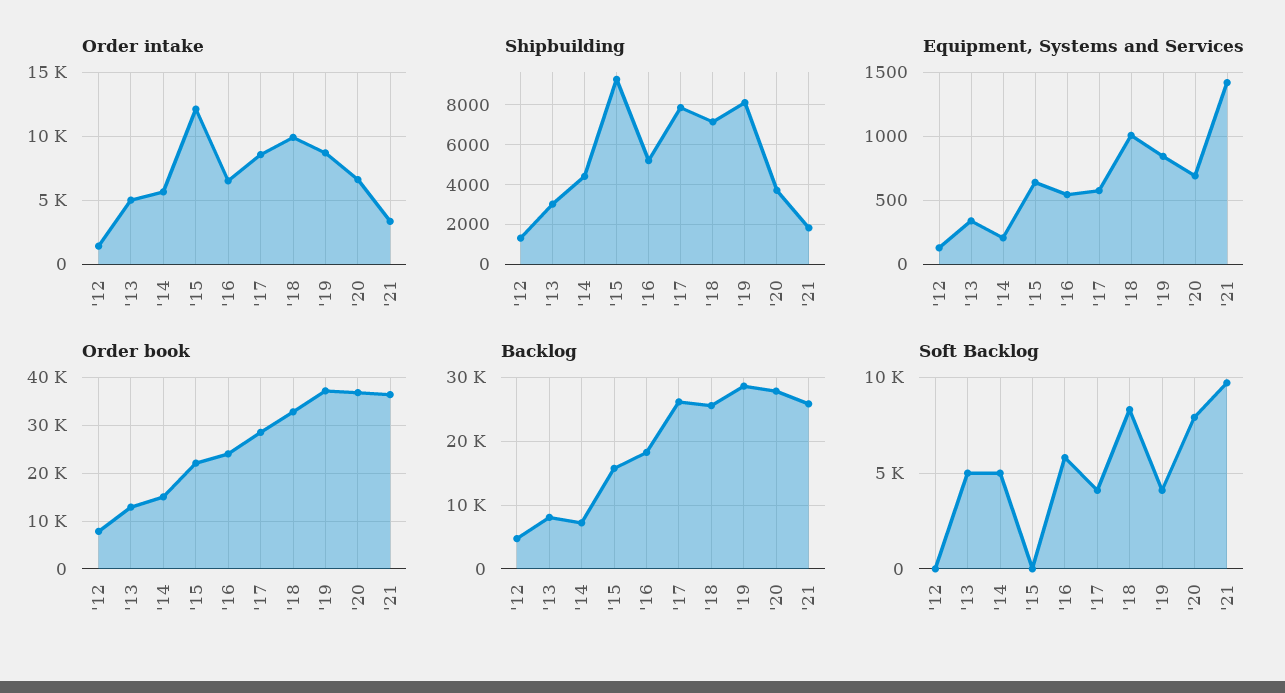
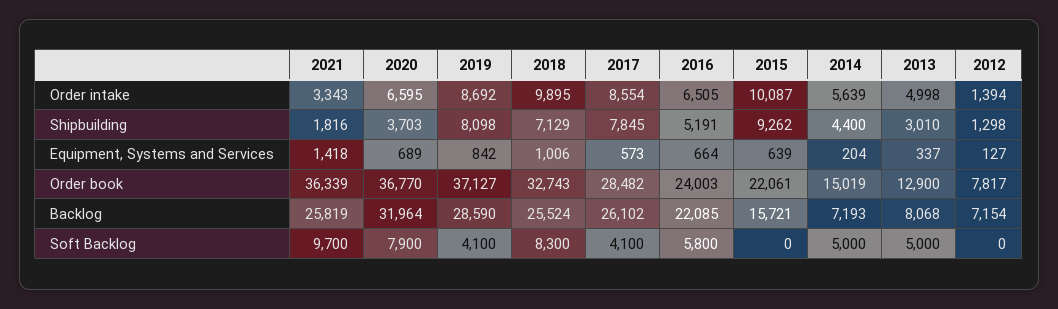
  {
    "Order intake": {
      "'12": 1394,
      "'13": 4998,
      "'14": 5639,
-     "'15": 12000,
+     "'15": 10087,
      "'16": 6505,
      "'17": 8554,
      "'18": 9895,
      "'19": 8692,
      "'20": 6595,
      "'21": 3343
    },
    "Shipbuilding": {
      "'12": 1298,
      "'13": 3010,
      "'14": 4400,
      "'15": 9262,
      "'16": 5191,
      "'17": 7845,
      "'18": 7129,
      "'19": 8098,
      "'20": 3703,
      "'21": 1816
    },
    "Equipment, Systems and Services": {
      "'12": 127,
      "'13": 337,
      "'14": 204,
      "'15": 639,
-     "'16": 550,
+     "'16": 664,
      "'17": 573,
      "'18": 1006,
      "'19": 842,
      "'20": 689,
      "'21": 1418
    },
    "Order book": {
      "'12": 7817,
      "'13": 12900,
      "'14": 15019,
      "'15": 22061,
      "'16": 24003,
      "'17": 28482,
      "'18": 32743,
      "'19": 37127,
      "'20": 36770,
      "'21": 36339
    },
    "Backlog": {
-     "'12": 5000,
+     "'12": 7154,
      "'13": 8068,
      "'14": 7193,
      "'15": 15721,
-     "'16": 18000,
+     "'16": 22085,
      "'17": 26102,
      "'18": 25524,
      "'19": 28590,
-     "'20": 28000,
+     "'20": 31964,
      "'21": 25819
    },
    "Soft Backlog": {
      "'12": 0,
      "'13": 5000,
      "'14": 5000,
      "'15": 0,
      "'16": 5800,
      "'17": 4100,
      "'18": 8300,
      "'19": 4100,
      "'20": 7900,
      "'21": 9700
    }
  }

